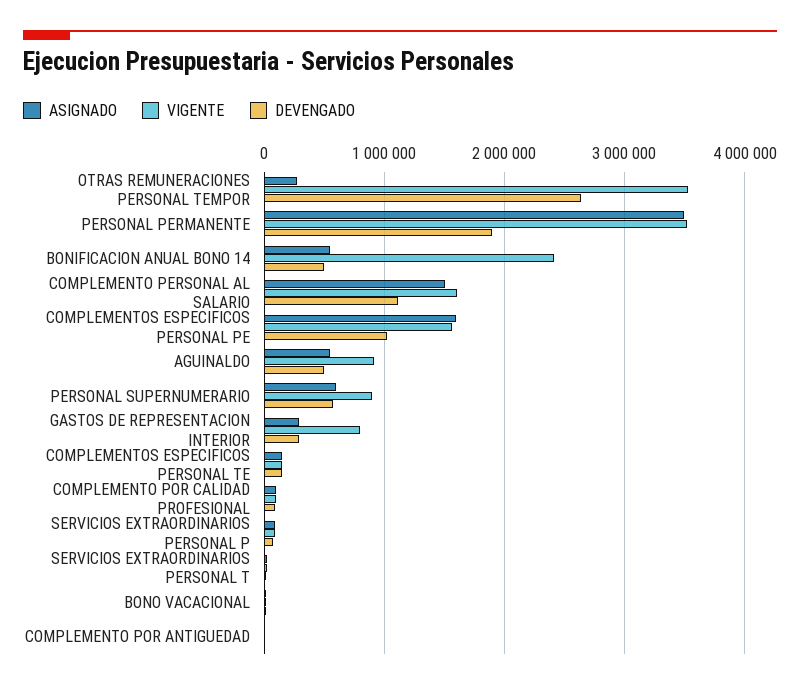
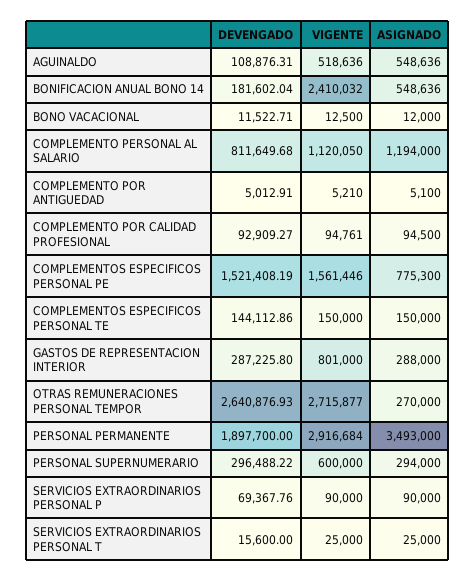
  {
    "ASIGNADO": {
      "OTRAS REMUNERACIONES PERSONAL TEMPOR": 270000,
      "PERSONAL PERMANENTE": 3493000,
      "BONIFICACION ANUAL BONO 14": 548636,
-     "COMPLEMENTO PERSONAL AL SALARIO": 1500000,
+     "COMPLEMENTO PERSONAL AL SALARIO": 1194000,
-     "COMPLEMENTOS ESPECIFICOS PERSONAL PE": 1600000,
+     "COMPLEMENTOS ESPECIFICOS PERSONAL PE": 775300,
      "AGUINALDO": 548636,
-     "PERSONAL SUPERNUMERARIO": 600000,
+     "PERSONAL SUPERNUMERARIO": 294000,
      "GASTOS DE REPRESENTACION INTERIOR": 288000,
      "COMPLEMENTOS ESPECIFICOS PERSONAL TE": 150000,
      "COMPLEMENTO POR CALIDAD PROFESIONAL": 94500,
      "SERVICIOS EXTRAORDINARIOS PERSONAL P": 90000,
      "SERVICIOS EXTRAORDINARIOS PERSONAL T": 25000,
      "BONO VACACIONAL": 12000,
      "COMPLEMENTO POR ANTIGUEDAD": 5100
    },
    "VIGENTE": {
-     "OTRAS REMUNERACIONES PERSONAL TEMPOR": 3500000,
+     "OTRAS REMUNERACIONES PERSONAL TEMPOR": 2715877,
-     "PERSONAL PERMANENTE": 3500000,
+     "PERSONAL PERMANENTE": 2916684,
      "BONIFICACION ANUAL BONO 14": 2410032,
-     "COMPLEMENTO PERSONAL AL SALARIO": 1600000,
+     "COMPLEMENTO PERSONAL AL SALARIO": 1120050,
      "COMPLEMENTOS ESPECIFICOS PERSONAL PE": 1561446,
-     "AGUINALDO": 900000,
+     "AGUINALDO": 518636,
-     "PERSONAL SUPERNUMERARIO": 900000,
+     "PERSONAL SUPERNUMERARIO": 600000,
      "GASTOS DE REPRESENTACION INTERIOR": 801000,
      "COMPLEMENTOS ESPECIFICOS PERSONAL TE": 150000,
      "COMPLEMENTO POR CALIDAD PROFESIONAL": 94761,
      "SERVICIOS EXTRAORDINARIOS PERSONAL P": 90000,
      "SERVICIOS EXTRAORDINARIOS PERSONAL T": 25000,
      "BONO VACACIONAL": 12500,
      "COMPLEMENTO POR ANTIGUEDAD": 5210
    },
    "DEVENGADO": {
      "OTRAS REMUNERACIONES PERSONAL TEMPOR": 2640876.93,
      "PERSONAL PERMANENTE": 1897700,
-     "BONIFICACION ANUAL BONO 14": 500000,
+     "BONIFICACION ANUAL BONO 14": 181602.04,
-     "COMPLEMENTO PERSONAL AL SALARIO": 1100000,
+     "COMPLEMENTO PERSONAL AL SALARIO": 811649.68,
-     "COMPLEMENTOS ESPECIFICOS PERSONAL PE": 1000000,
+     "COMPLEMENTOS ESPECIFICOS PERSONAL PE": 1521408.19,
-     "AGUINALDO": 500000,
+     "AGUINALDO": 108876.31,
-     "PERSONAL SUPERNUMERARIO": 600000,
+     "PERSONAL SUPERNUMERARIO": 296488.22,
      "GASTOS DE REPRESENTACION INTERIOR": 287225.8,
      "COMPLEMENTOS ESPECIFICOS PERSONAL TE": 144112.86,
      "COMPLEMENTO POR CALIDAD PROFESIONAL": 92909.27,
      "SERVICIOS EXTRAORDINARIOS PERSONAL P": 69367.76,
      "SERVICIOS EXTRAORDINARIOS PERSONAL T": 15600,
      "BONO VACACIONAL": 11522.71,
      "COMPLEMENTO POR ANTIGUEDAD": 5012.91
    }
  }

